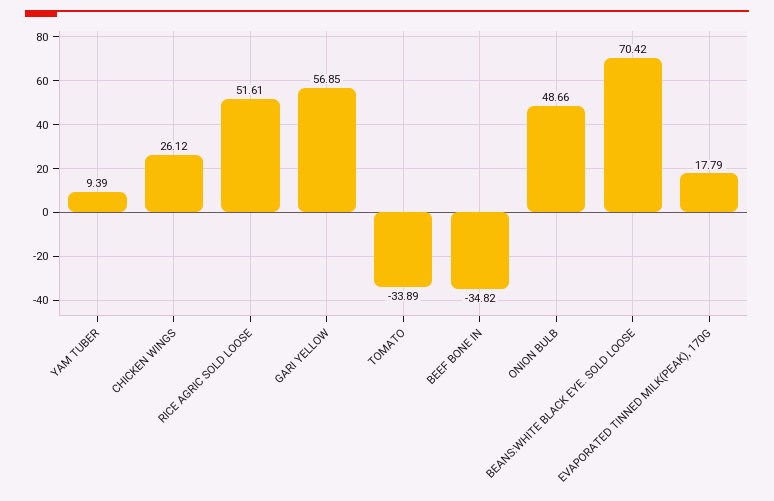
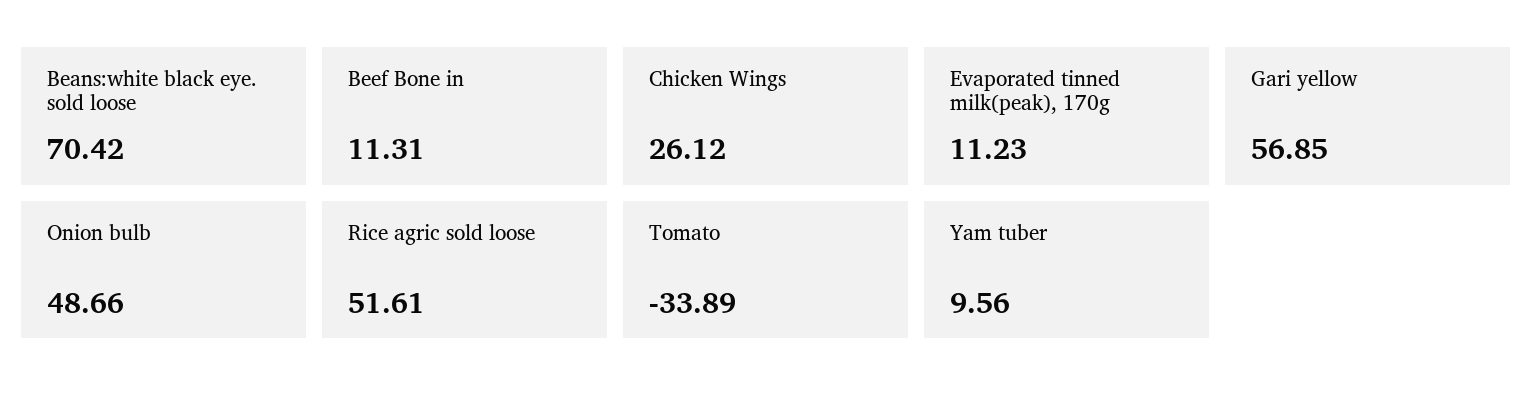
  {
-   "YAM TUBER": 9.39,
+   "YAM TUBER": 9.56,
    "CHICKEN WINGS": 26.12,
    "RICE AGRIC SOLD LOOSE": 51.61,
    "GARI YELLOW": 56.85,
    "TOMATO": -33.89,
-   "BEEF BONE IN": -34.82,
+   "BEEF BONE IN": 11.31,
    "ONION BULB": 48.66,
    "BEANS:WHITE BLACK EYE. SOLD LOOSE": 70.42,
-   "EVAPORATED TINNED MILK(PEAK), 170G": 17.79
+   "EVAPORATED TINNED MILK(PEAK), 170G": 11.23
  }

